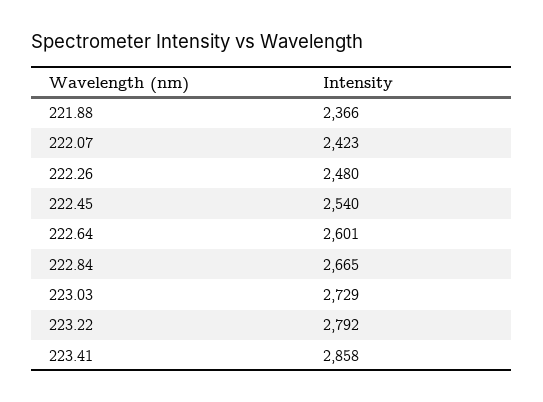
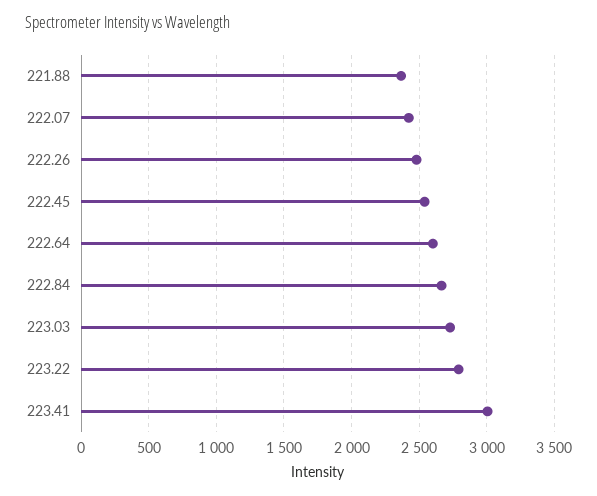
  {
    "221.88": 2366,
    "222.07": 2423,
    "222.26": 2480,
    "222.45": 2540,
    "222.64": 2601,
    "222.84": 2665,
    "223.03": 2729,
    "223.22": 2792,
-   "223.41": 2858
+   "223.41": 3000
  }

